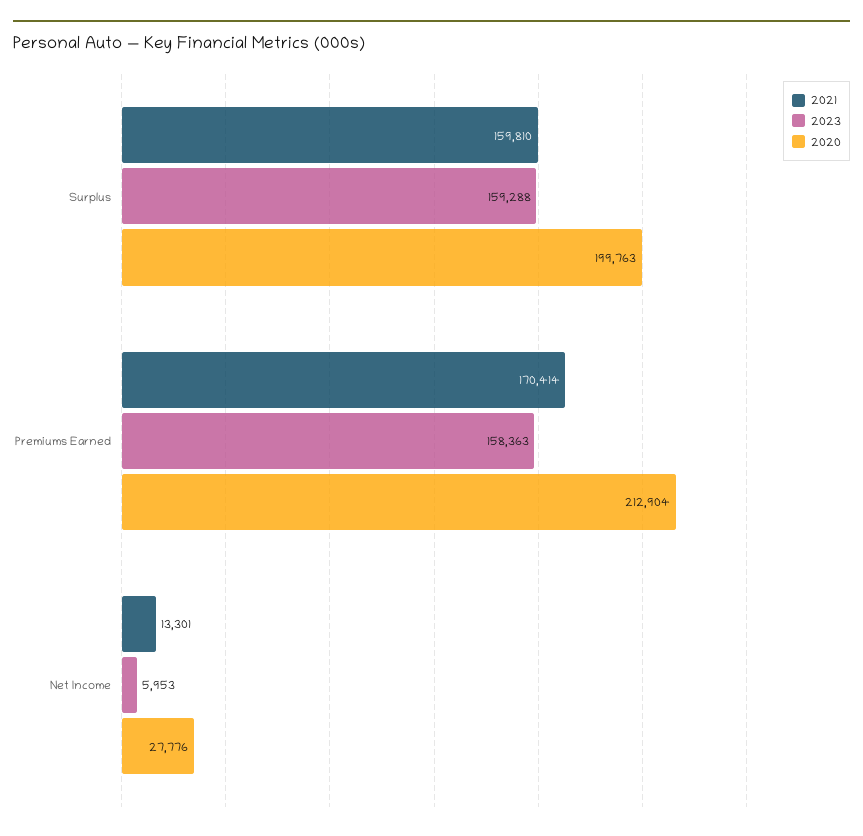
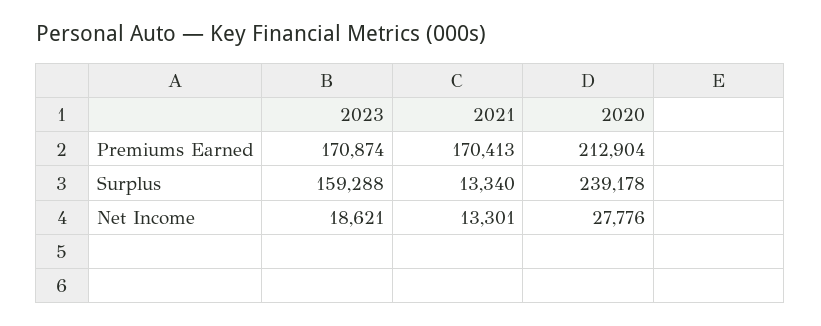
  {
    "2021": {
-     "Surplus": 159810,
+     "Surplus": 13340,
-     "Premiums Earned": 170414,
+     "Premiums Earned": 170413,
      "Net Income": 13301
    },
    "2023": {
      "Surplus": 159288,
-     "Premiums Earned": 158363,
+     "Premiums Earned": 170874,
-     "Net Income": 5953
+     "Net Income": 18621
    },
    "2020": {
-     "Surplus": 199763,
+     "Surplus": 239178,
      "Premiums Earned": 212904,
      "Net Income": 27776
    }
  }

